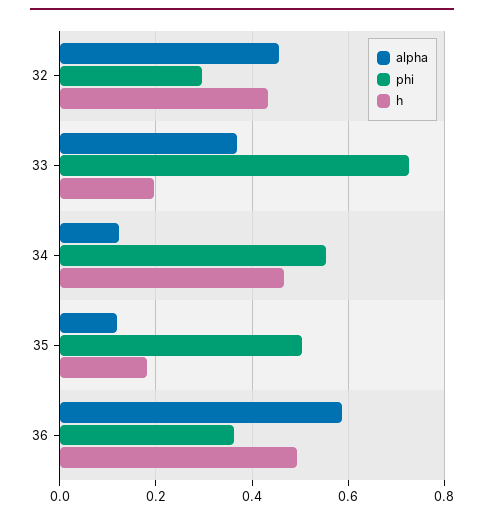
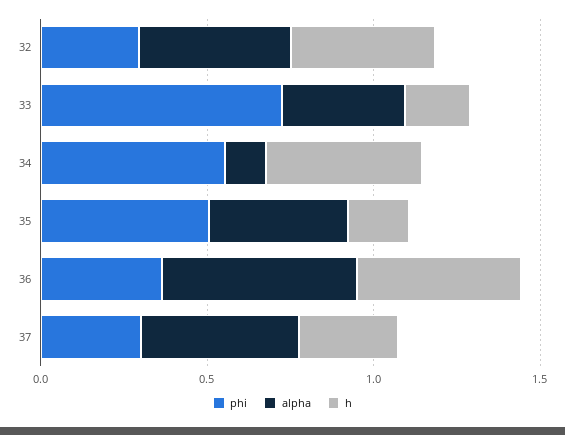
  {
    "alpha": {
      "32": 0.46,
      "33": 0.36,
      "34": 0.12,
-     "35": 0.12,
+     "35": 0.4,
-     "36": 0.58
+     "36": 0.58,
+     "37": 0.5
    },
    "phi": {
      "32": 0.3,
      "33": 0.72,
      "34": 0.56,
      "35": 0.5,
-     "36": 0.36
+     "36": 0.36,
+     "37": 0.3
    },
    "h": {
      "32": 0.44,
      "33": 0.2,
      "34": 0.46,
      "35": 0.18,
-     "36": 0.5
+     "36": 0.5,
+     "37": 0.3
    }
  }

